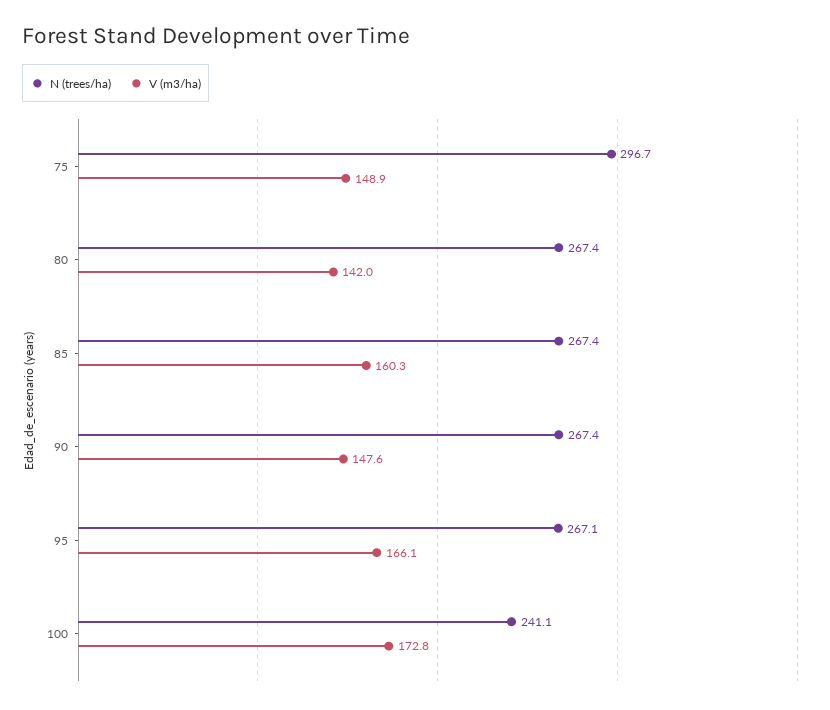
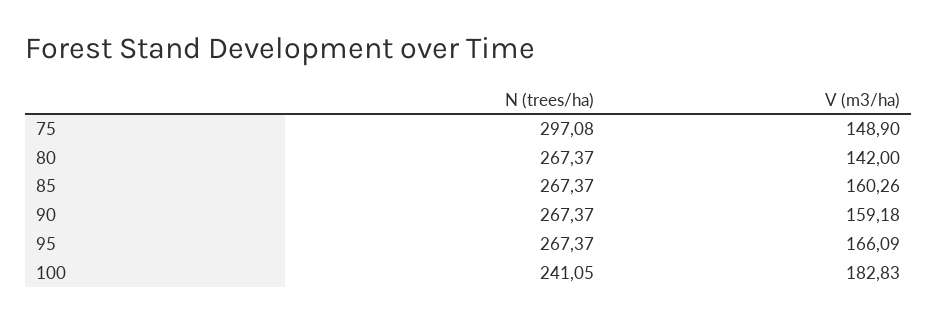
  {
    "N (trees/ha)": {
-     "75": 296.7,
+     "75": 297.08,
      "80": 267.37,
      "85": 267.37,
      "90": 267.37,
-     "95": 267.1,
+     "95": 267.37,
      "100": 241.05
    },
    "V (m3/ha)": {
      "75": 148.9,
      "80": 142,
      "85": 160.26,
-     "90": 147.6,
+     "90": 159.18,
      "95": 166.09,
-     "100": 172.8
+     "100": 182.83
    }
  }

